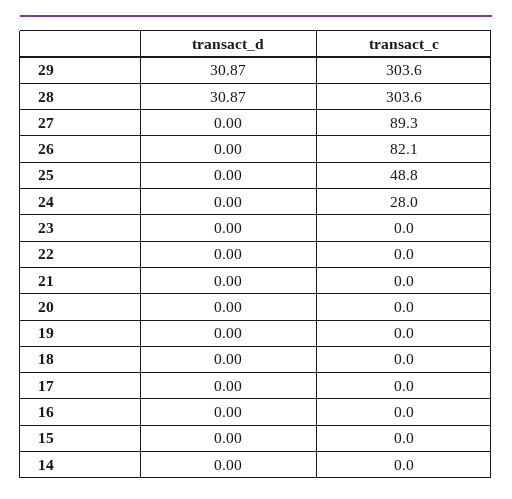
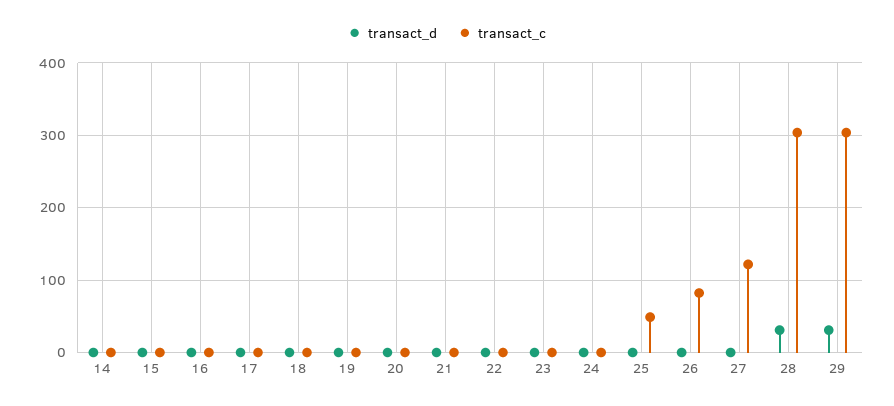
  {
    "transact_d": {
      "29": 30.87,
      "28": 30.87,
      "27": 0,
      "26": 0,
      "25": 0,
      "24": 0,
      "23": 0,
      "22": 0,
      "21": 0,
      "20": 0,
      "19": 0,
      "18": 0,
      "17": 0,
      "16": 0,
      "15": 0,
      "14": 0
    },
    "transact_c": {
      "29": 303.6,
      "28": 303.6,
-     "27": 89.3,
+     "27": 120,
      "26": 82.1,
      "25": 48.8,
-     "24": 28,
+     "24": 0,
      "23": 0,
      "22": 0,
      "21": 0,
      "20": 0,
      "19": 0,
      "18": 0,
      "17": 0,
      "16": 0,
      "15": 0,
      "14": 0
    }
  }

